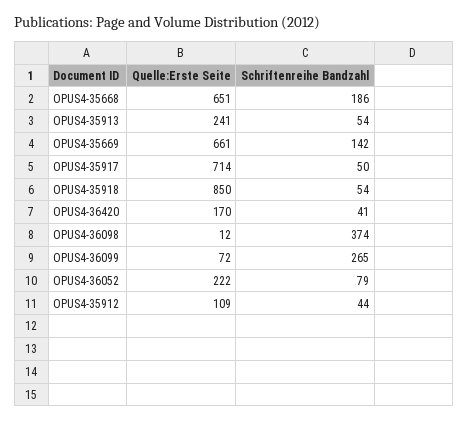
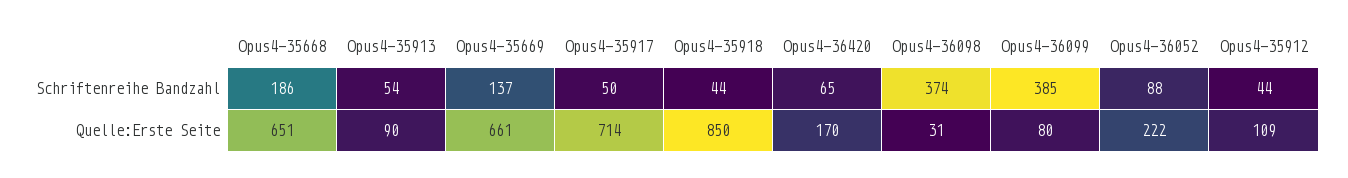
  {
    "Quelle:Erste Seite": {
      "OPUS4-35668": 651,
-     "OPUS4-35913": 241,
+     "OPUS4-35913": 90,
      "OPUS4-35669": 661,
      "OPUS4-35917": 714,
      "OPUS4-35918": 850,
      "OPUS4-36420": 170,
-     "OPUS4-36098": 12,
+     "OPUS4-36098": 31,
-     "OPUS4-36099": 72,
+     "OPUS4-36099": 80,
      "OPUS4-36052": 222,
      "OPUS4-35912": 109
    },
    "Schriftenreihe Bandzahl": {
      "OPUS4-35668": 186,
      "OPUS4-35913": 54,
-     "OPUS4-35669": 142,
+     "OPUS4-35669": 137,
      "OPUS4-35917": 50,
-     "OPUS4-35918": 54,
+     "OPUS4-35918": 44,
-     "OPUS4-36420": 41,
+     "OPUS4-36420": 65,
      "OPUS4-36098": 374,
-     "OPUS4-36099": 265,
+     "OPUS4-36099": 385,
-     "OPUS4-36052": 79,
+     "OPUS4-36052": 88,
      "OPUS4-35912": 44
    }
  }

